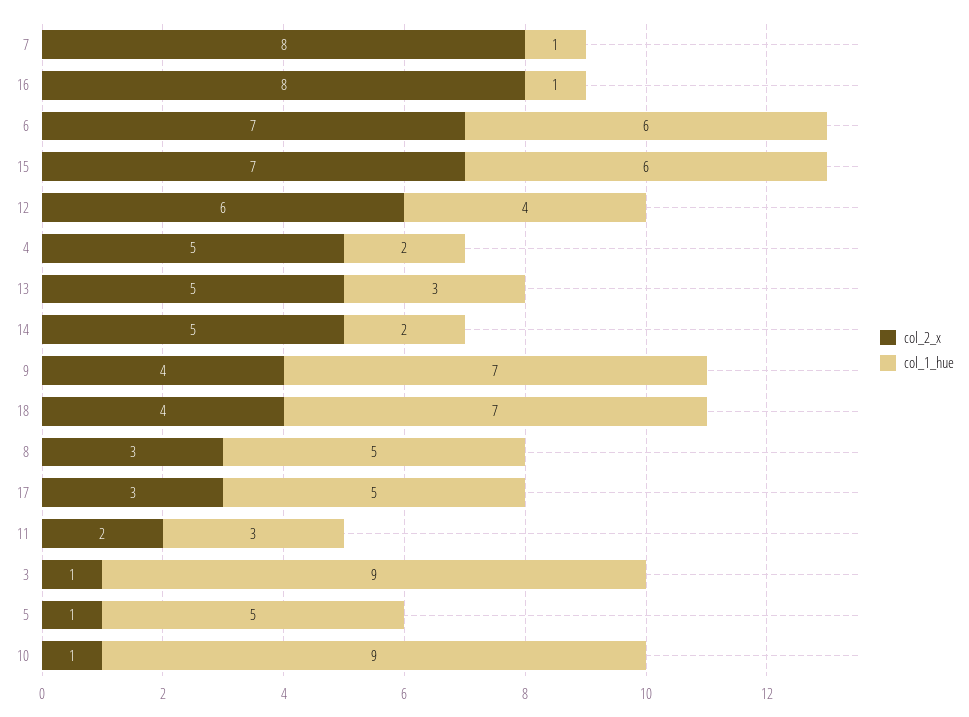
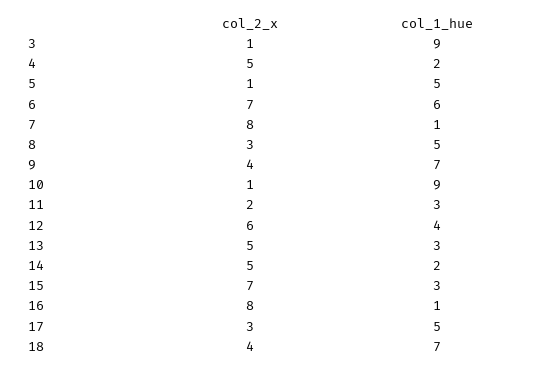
  {
    "col_2_x": {
      "7": 8,
      "16": 8,
      "6": 7,
      "15": 7,
      "12": 6,
      "4": 5,
      "13": 5,
      "14": 5,
      "9": 4,
      "18": 4,
      "8": 3,
      "17": 3,
      "11": 2,
      "3": 1,
      "5": 1,
      "10": 1
    },
    "col_1_hue": {
      "7": 1,
      "16": 1,
      "6": 6,
-     "15": 6,
+     "15": 3,
      "12": 4,
      "4": 2,
      "13": 3,
      "14": 2,
      "9": 7,
      "18": 7,
      "8": 5,
      "17": 5,
      "11": 3,
      "3": 9,
      "5": 5,
      "10": 9
    }
  }

